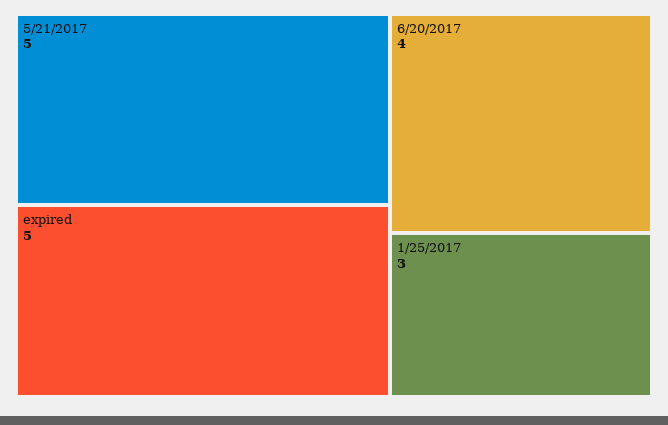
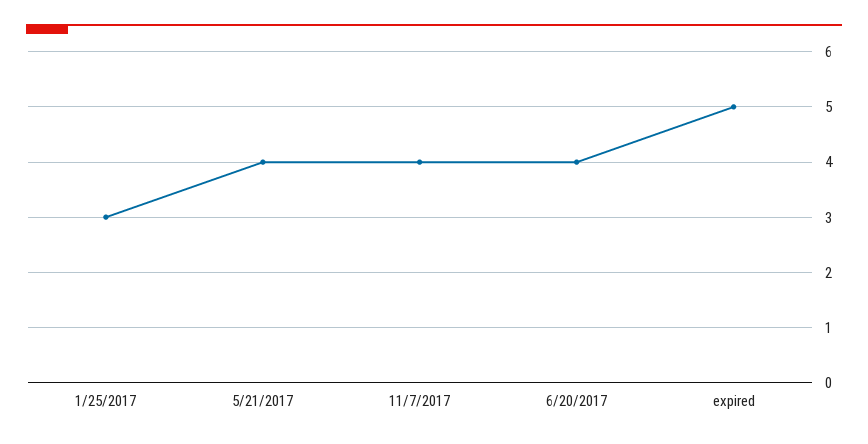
  {
-   "5/21/2017": 5,
+   "5/21/2017": 4,
    "expired": 5,
    "6/20/2017": 4,
-   "1/25/2017": 3
+   "1/25/2017": 3,
+   "11/7/2017": 4
  }

